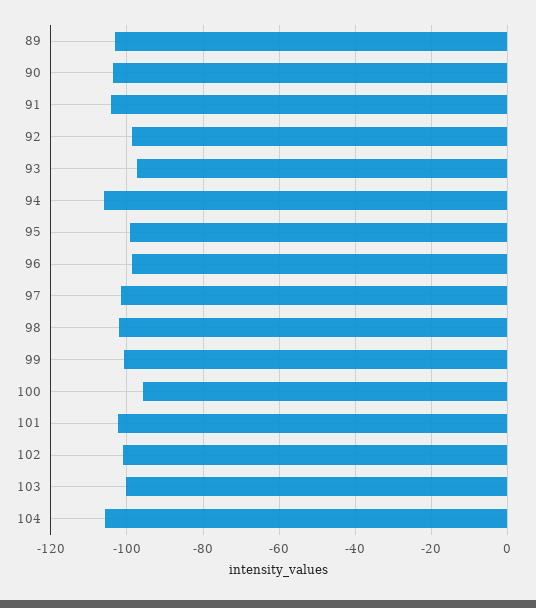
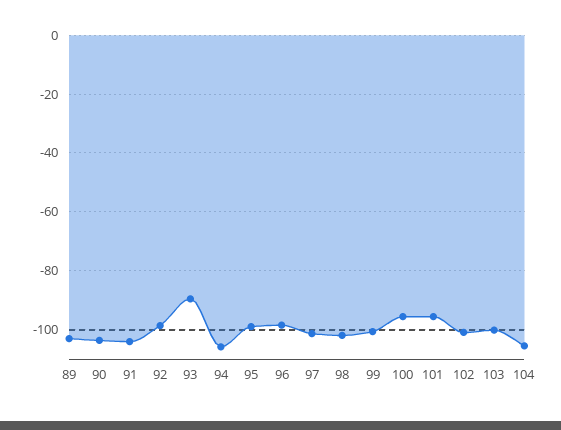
  {
    "89": -104,
    "90": -104,
    "91": -104,
    "92": -98,
-   "93": -98,
+   "93": -90,
    "94": -106,
    "95": -100,
    "96": -98,
    "97": -102,
    "98": -102,
    "99": -100,
    "100": -96,
-   "101": -102,
+   "101": -95,
    "102": -102,
    "103": -100,
    "104": -106
  }

